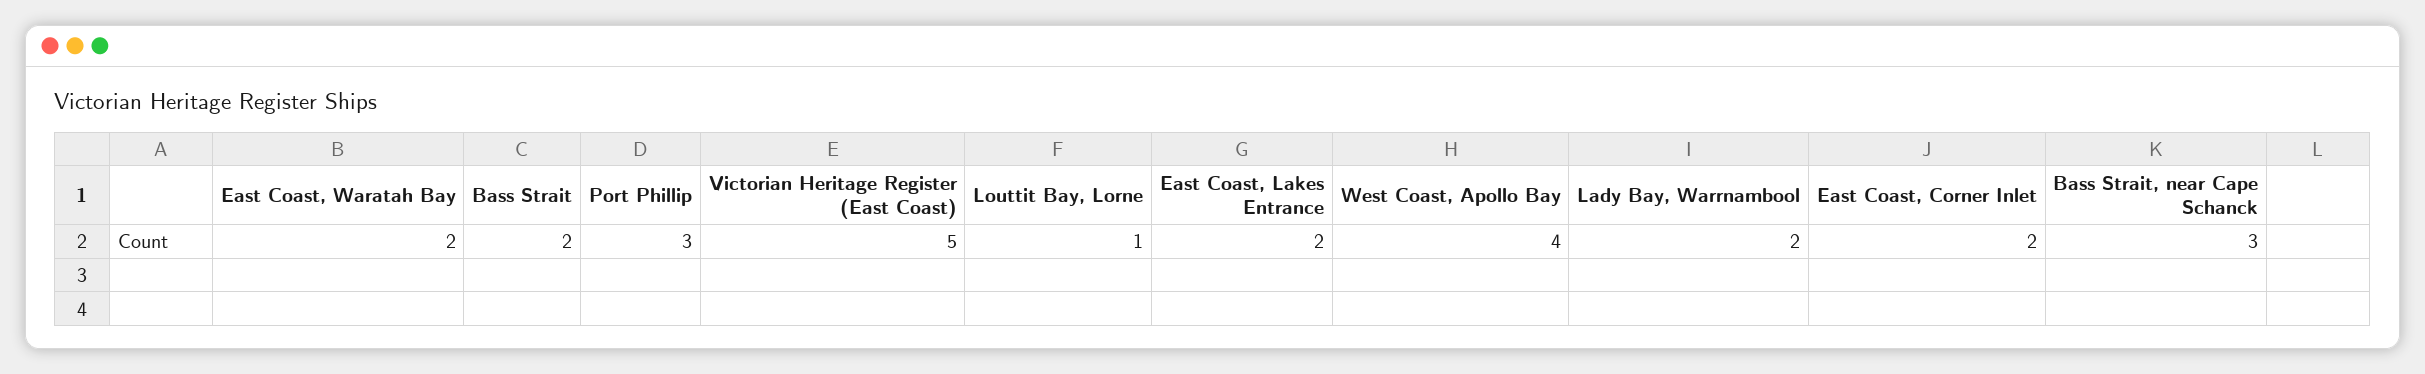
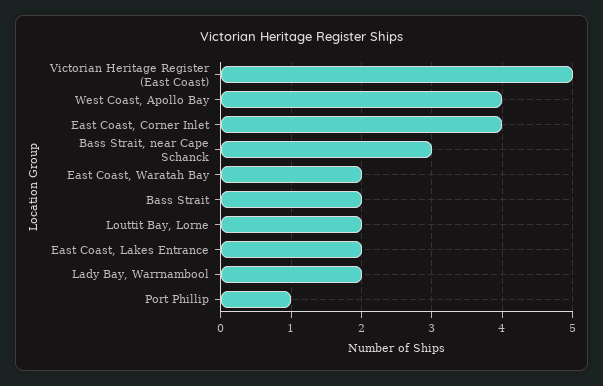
  {
    "East Coast, Waratah Bay": 2,
    "Bass Strait": 2,
-   "Port Phillip": 3,
+   "Port Phillip": 1,
    "Victorian Heritage Register (East Coast)": 5,
-   "Louttit Bay, Lorne": 1,
+   "Louttit Bay, Lorne": 2,
    "East Coast, Lakes Entrance": 2,
    "West Coast, Apollo Bay": 4,
    "Lady Bay, Warrnambool": 2,
-   "East Coast, Corner Inlet": 2,
+   "East Coast, Corner Inlet": 4,
    "Bass Strait, near Cape Schanck": 3
  }

